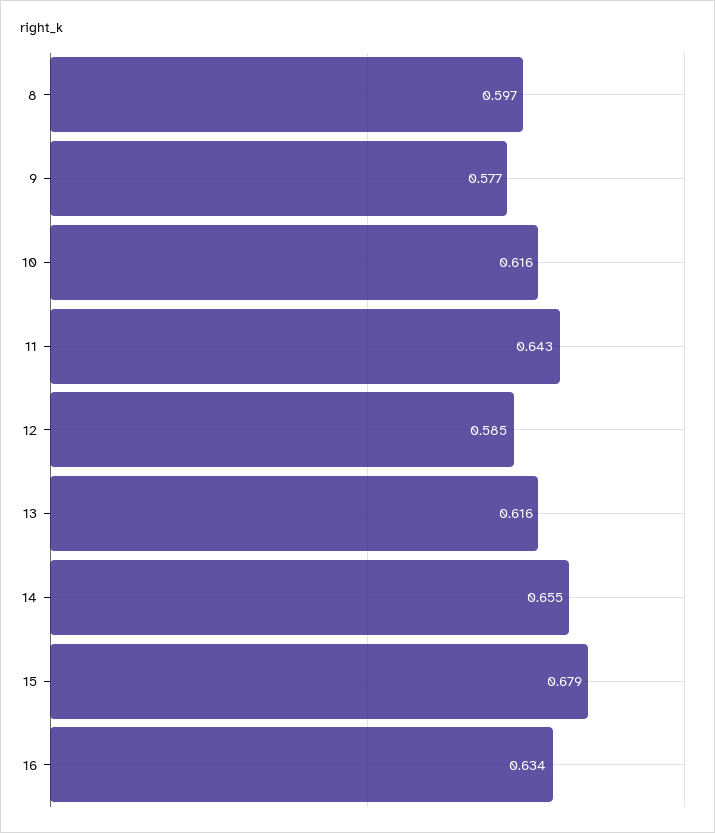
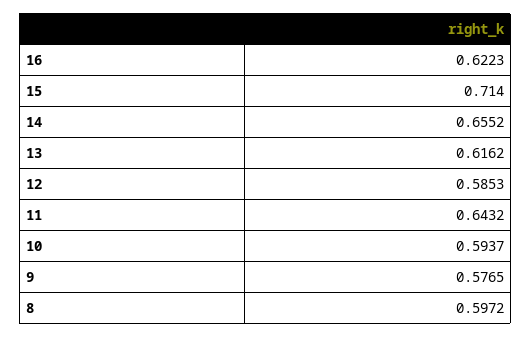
  {
    "8": 0.5972,
    "9": 0.5765,
-   "10": 0.616,
+   "10": 0.5937,
    "11": 0.6432,
    "12": 0.5853,
    "13": 0.6162,
    "14": 0.6552,
-   "15": 0.679,
+   "15": 0.714,
-   "16": 0.634
+   "16": 0.6223
  }

